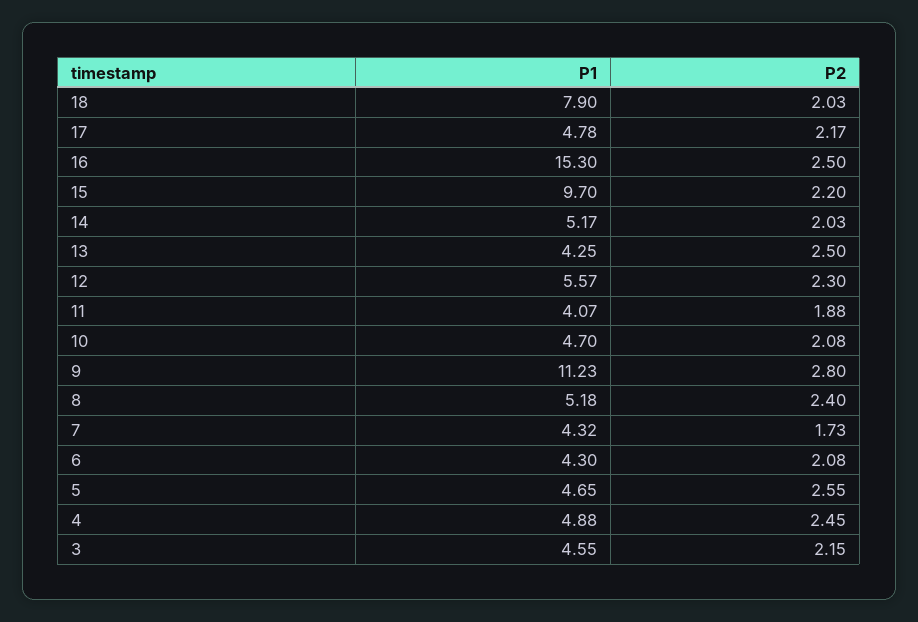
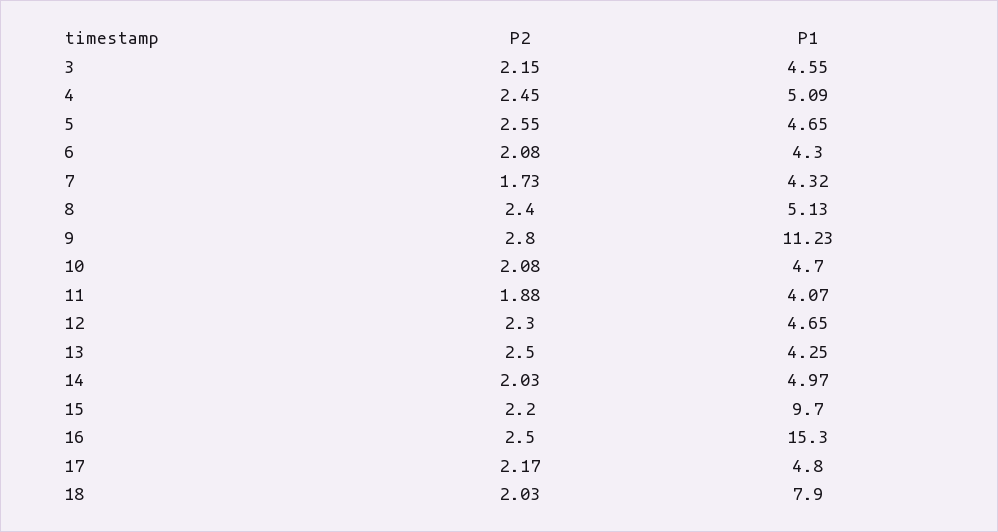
  {
    "P1": {
      "18": 7.9,
-     "17": 4.78,
+     "17": 4.8,
      "16": 15.3,
      "15": 9.7,
-     "14": 5.17,
+     "14": 4.97,
      "13": 4.25,
-     "12": 5.57,
+     "12": 4.65,
      "11": 4.07,
      "10": 4.7,
      "9": 11.23,
-     "8": 5.18,
+     "8": 5.13,
      "7": 4.32,
      "6": 4.3,
      "5": 4.65,
-     "4": 4.88,
+     "4": 5.09,
      "3": 4.55
    },
    "P2": {
      "18": 2.03,
      "17": 2.17,
      "16": 2.5,
      "15": 2.2,
      "14": 2.03,
      "13": 2.5,
      "12": 2.3,
      "11": 1.88,
      "10": 2.08,
      "9": 2.8,
      "8": 2.4,
      "7": 1.73,
      "6": 2.08,
      "5": 2.55,
      "4": 2.45,
      "3": 2.15
    }
  }

